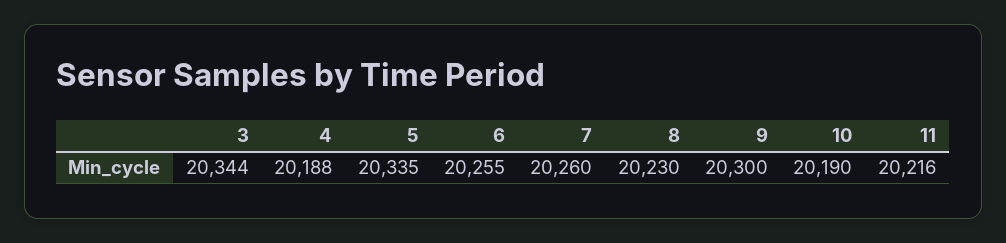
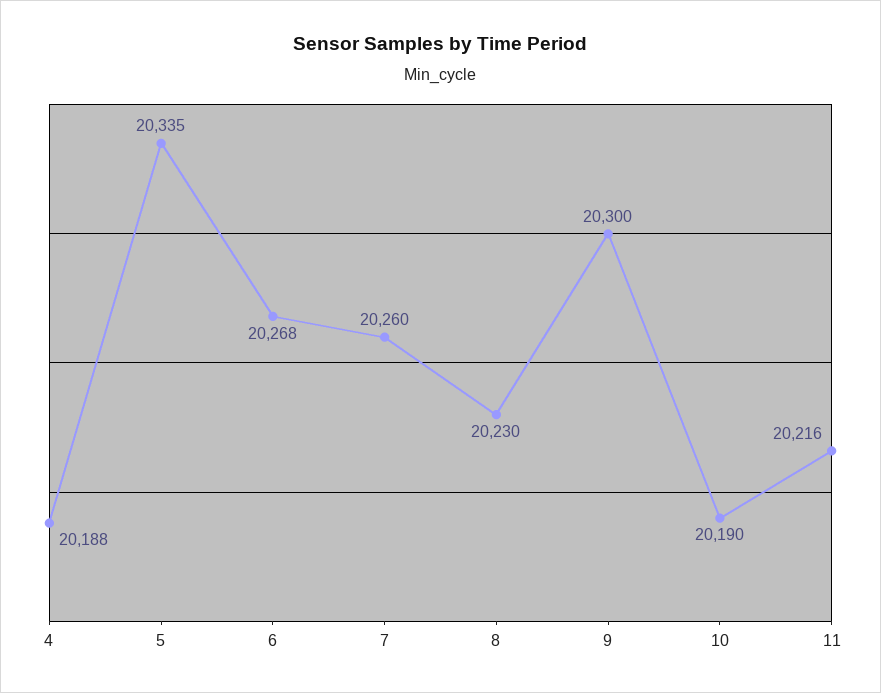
  {
-   "3": 20344,
    "4": 20188,
    "5": 20335,
-   "6": 20255,
+   "6": 20268,
    "7": 20260,
    "8": 20230,
    "9": 20300,
    "10": 20190,
    "11": 20216
  }

